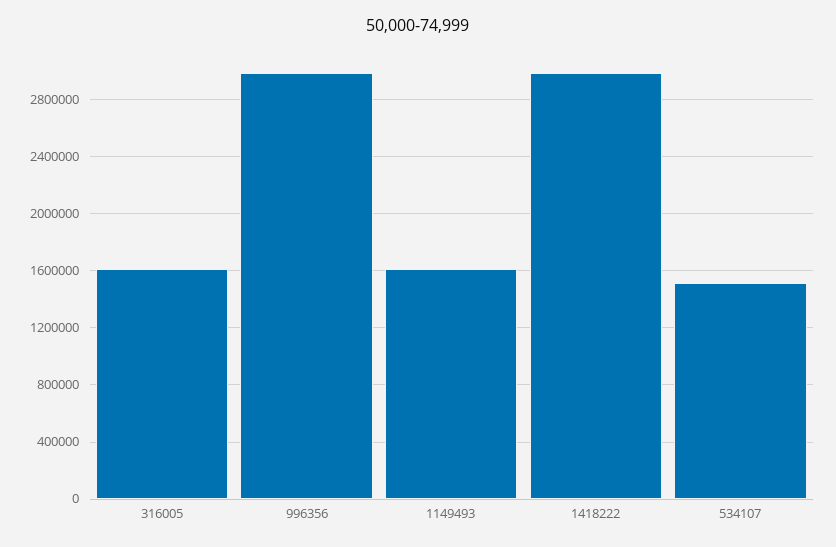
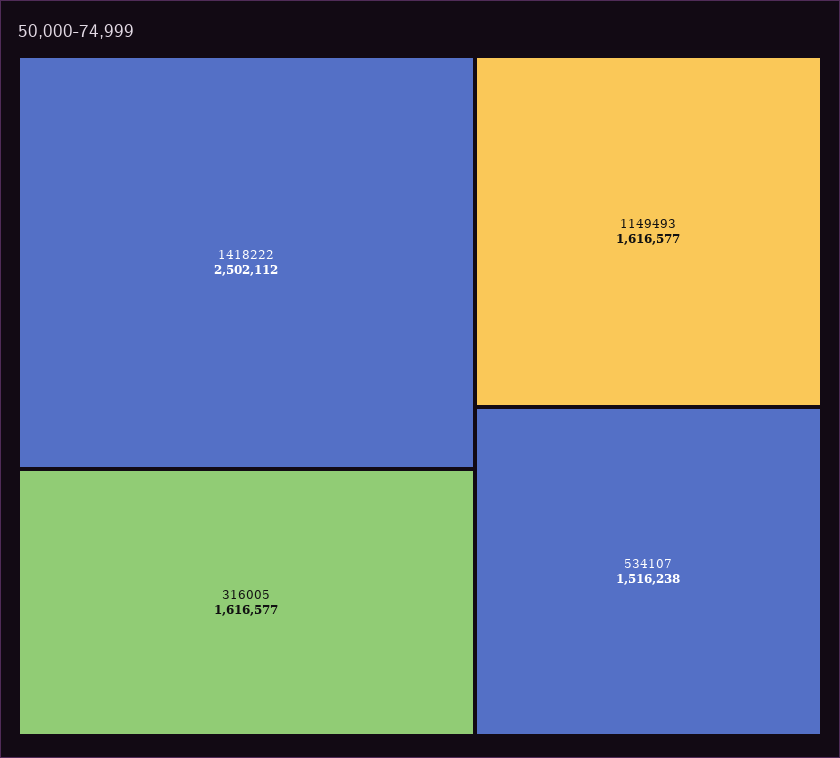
  {
    "316005": 1616577,
-   "996356": 3000000,
    "1149493": 1616577,
-   "1418222": 3000000,
+   "1418222": 2502112,
    "534107": 1516238
  }

